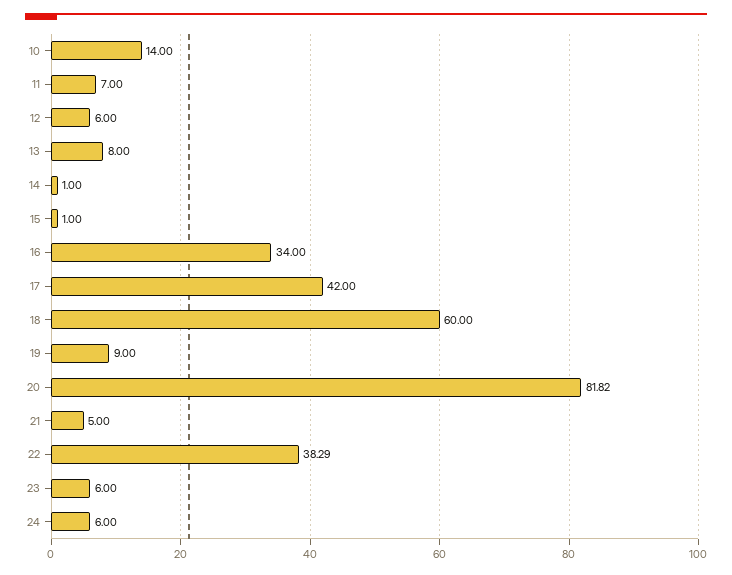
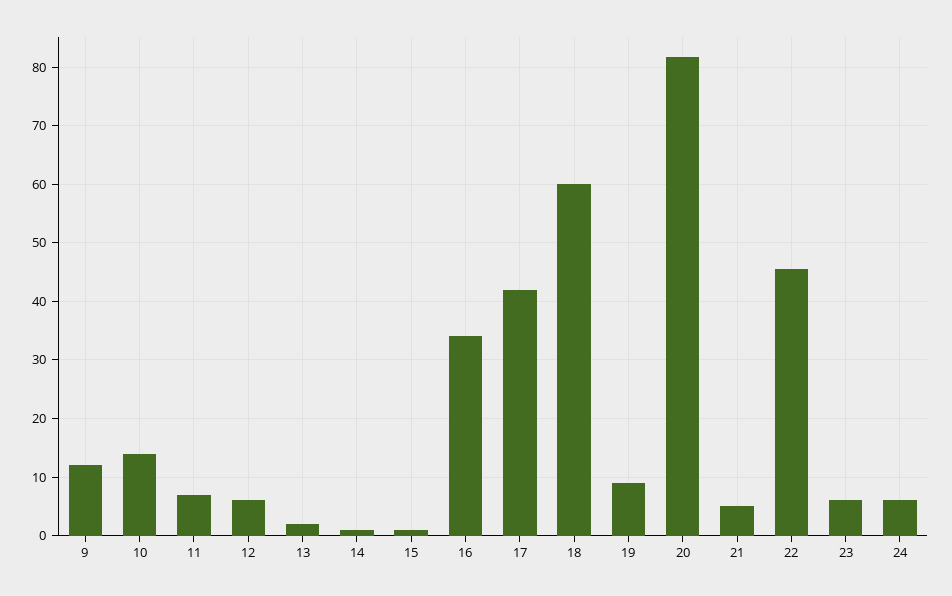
  {
    "10": 14,
    "11": 7,
    "12": 6,
-   "13": 8,
+   "13": 2,
    "14": 1,
    "15": 1,
    "16": 34,
    "17": 42,
    "18": 60,
    "19": 9,
    "20": 81.82,
    "21": 5,
-   "22": 38.29,
+   "22": 46,
    "23": 6,
-   "24": 6
+   "24": 6,
+   "9": 12
  }

